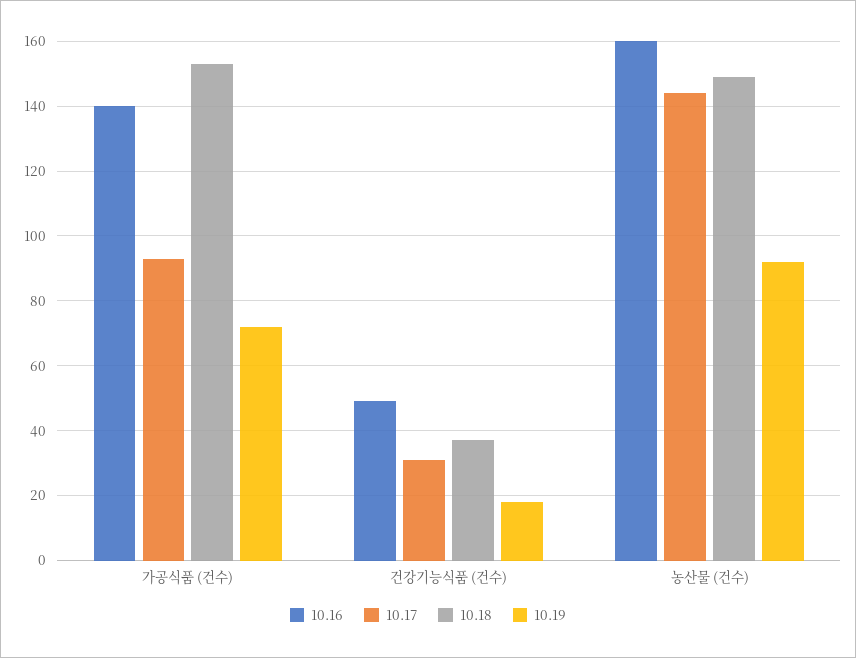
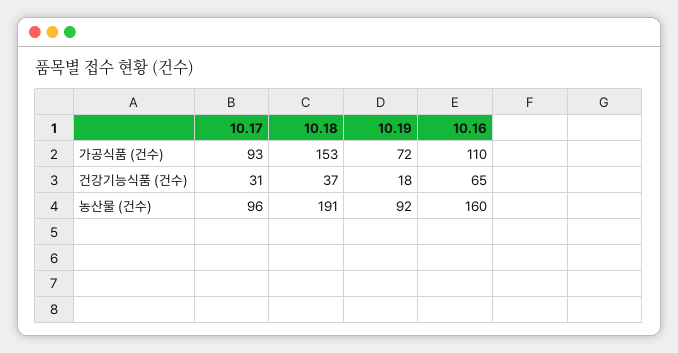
  {
    "10.16": {
-     "가공식품 (건수)": 140,
+     "가공식품 (건수)": 110,
-     "건강기능식품 (건수)": 50,
+     "건강기능식품 (건수)": 65,
      "농산물 (건수)": 160
    },
    "10.17": {
      "가공식품 (건수)": 93,
      "건강기능식품 (건수)": 31,
-     "농산물 (건수)": 145
+     "농산물 (건수)": 96
    },
    "10.18": {
      "가공식품 (건수)": 153,
      "건강기능식품 (건수)": 37,
-     "농산물 (건수)": 150
+     "농산물 (건수)": 191
    },
    "10.19": {
      "가공식품 (건수)": 72,
      "건강기능식품 (건수)": 18,
      "농산물 (건수)": 92
    }
  }

